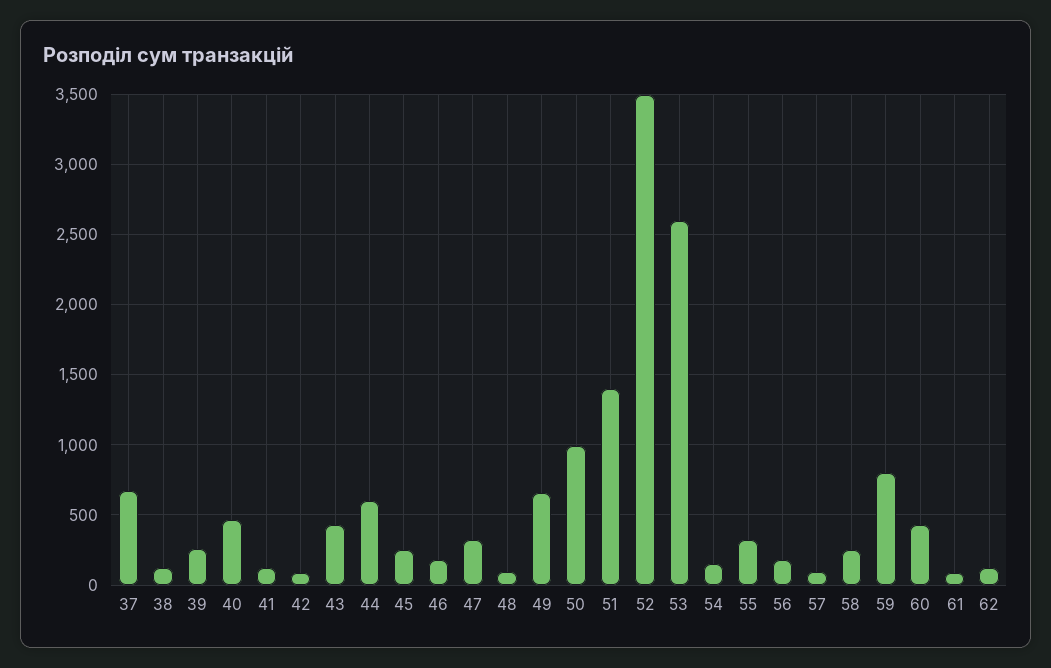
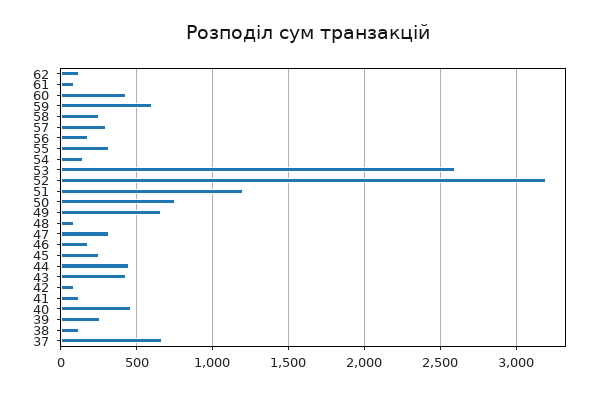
  {
    "37": 650,
    "38": 100,
    "39": 250,
    "40": 450,
    "41": 100,
    "42": 100,
    "43": 450,
-   "44": 600,
+   "44": 450,
    "45": 250,
    "46": 200,
    "47": 300,
    "48": 100,
    "49": 650,
-   "50": 1000,
+   "50": 750,
-   "51": 1400,
+   "51": 1200,
-   "52": 3500,
+   "52": 3200,
    "53": 2600,
    "54": 150,
    "55": 300,
    "56": 200,
-   "57": 100,
+   "57": 300,
    "58": 250,
-   "59": 800,
+   "59": 600,
    "60": 450,
    "61": 100,
    "62": 100
  }

